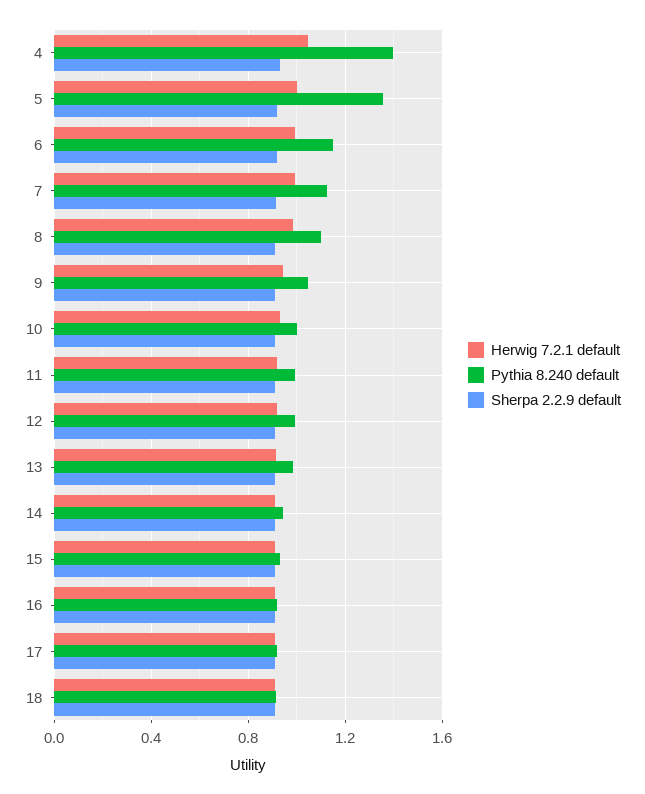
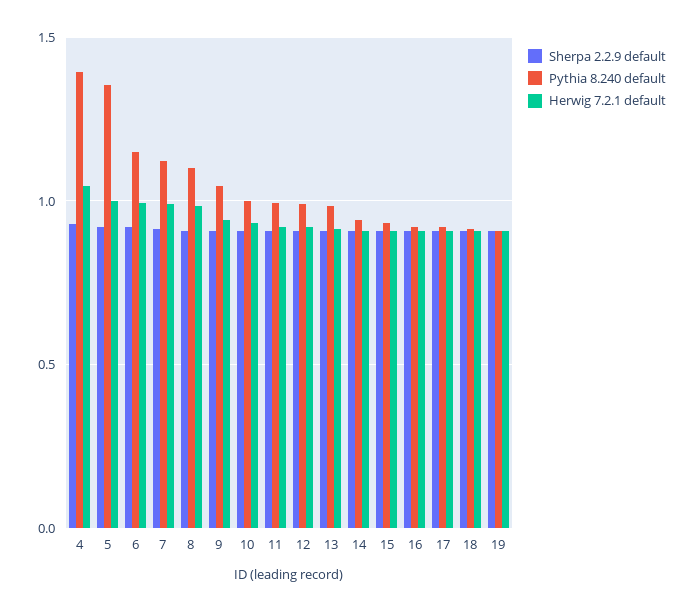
  {
    "Herwig 7.2.1 default": {
      "4": 1.05,
      "5": 1,
      "6": 1,
      "7": 1,
      "8": 1,
      "9": 0.95,
      "10": 0.95,
      "11": 0.9,
      "12": 0.9,
      "13": 0.9,
      "14": 0.9,
      "15": 0.9,
      "16": 0.9,
      "17": 0.9,
-     "18": 0.9
+     "18": 0.9,
+     "19": 0.9
    },
    "Pythia 8.240 default": {
      "4": 1.4,
      "5": 1.35,
      "6": 1.15,
      "7": 1.1,
      "8": 1.1,
      "9": 1.05,
      "10": 1,
      "11": 1,
      "12": 1,
      "13": 1,
      "14": 0.95,
      "15": 0.95,
      "16": 0.9,
      "17": 0.9,
-     "18": 0.9
+     "18": 0.9,
+     "19": 0.9
    },
    "Sherpa 2.2.9 default": {
      "4": 0.95,
      "5": 0.9,
      "6": 0.9,
      "7": 0.9,
      "8": 0.9,
      "9": 0.9,
      "10": 0.9,
      "11": 0.9,
      "12": 0.9,
      "13": 0.9,
      "14": 0.9,
      "15": 0.9,
      "16": 0.9,
      "17": 0.9,
-     "18": 0.9
+     "18": 0.9,
+     "19": 0.9
    }
  }

